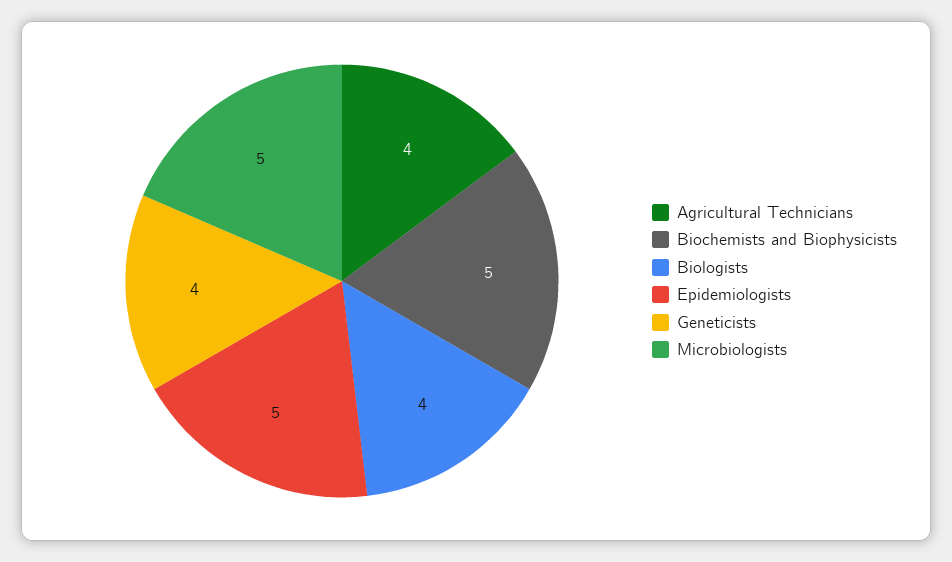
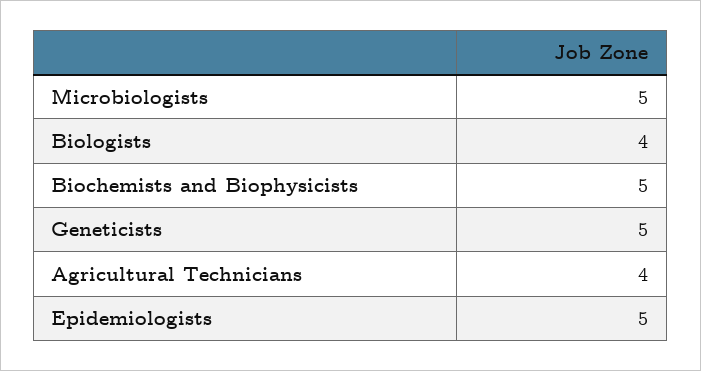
  {
    "Agricultural Technicians": 4,
    "Biochemists and Biophysicists": 5,
    "Biologists": 4,
    "Epidemiologists": 5,
-   "Geneticists": 4,
+   "Geneticists": 5,
    "Microbiologists": 5
  }

